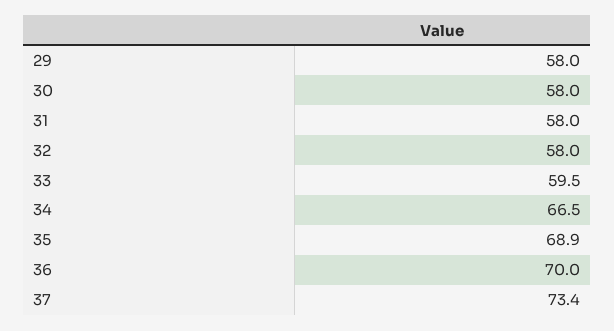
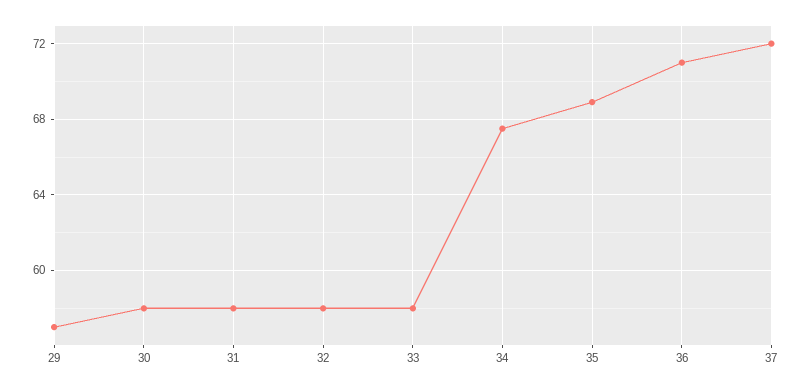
  {
-   "29": 58,
+   "29": 57,
    "30": 58,
    "31": 58,
    "32": 58,
-   "33": 59.5,
+   "33": 58,
-   "34": 66.5,
+   "34": 67.5,
    "35": 68.9,
-   "36": 70,
+   "36": 71,
-   "37": 73.4
+   "37": 72
  }

